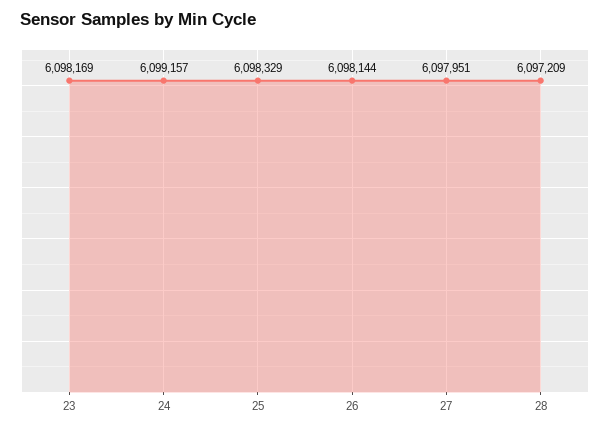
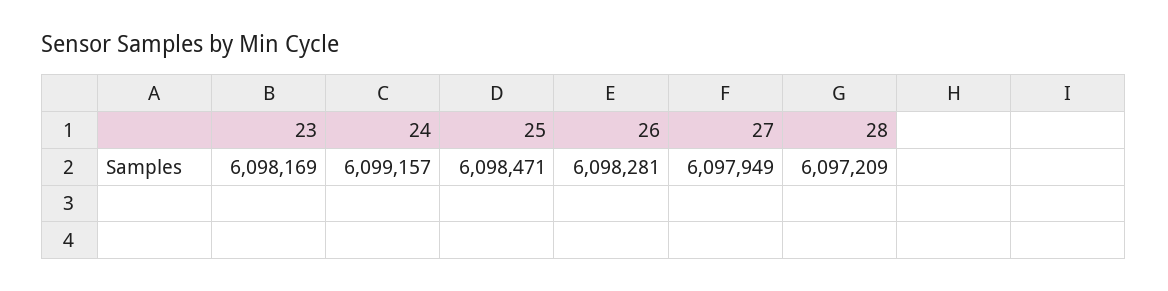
  {
    "23": 6098169,
    "24": 6099157,
-   "25": 6098329,
+   "25": 6098471,
-   "26": 6098144,
+   "26": 6098281,
-   "27": 6097951,
+   "27": 6097949,
    "28": 6097209
  }

